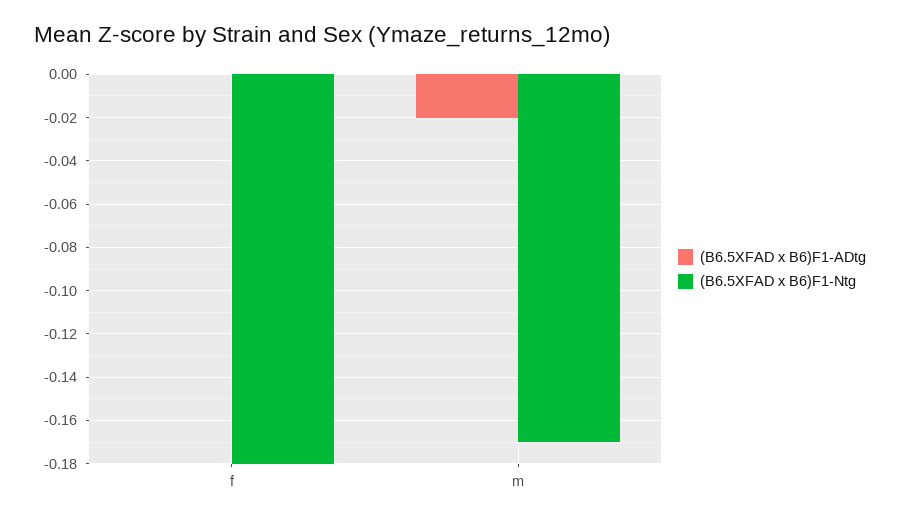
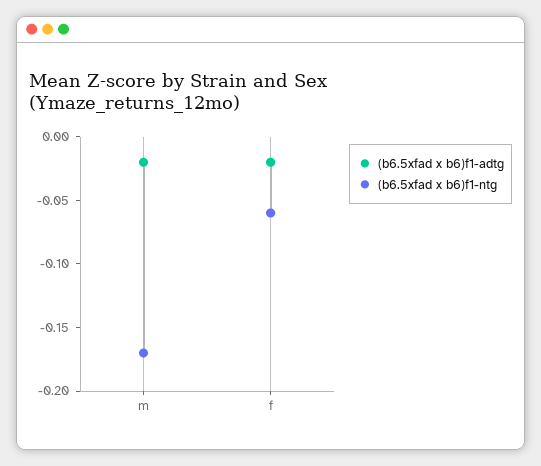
  {
    "(B6.5XFAD x B6)F1-ADtg": {
-     "f": 0,
+     "f": -0.02,
      "m": -0.02
    },
    "(B6.5XFAD x B6)F1-Ntg": {
-     "f": -0.18,
+     "f": -0.06,
      "m": -0.17
    }
  }

